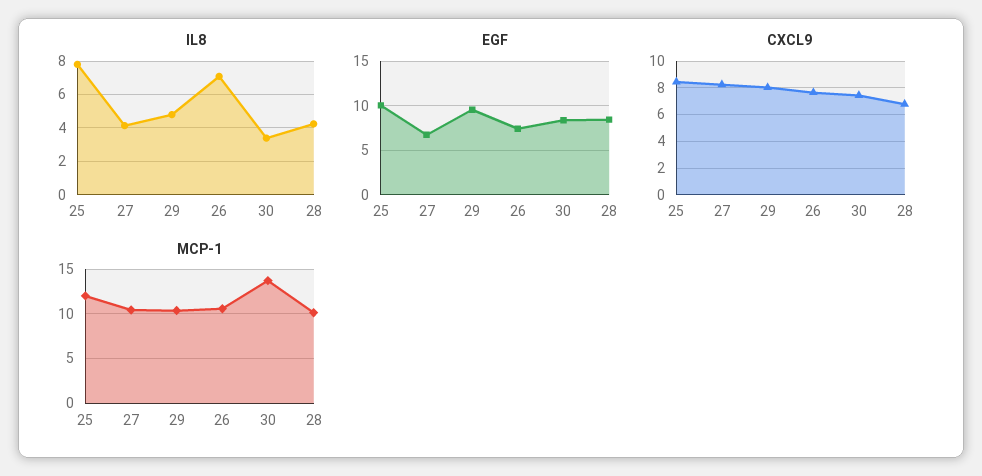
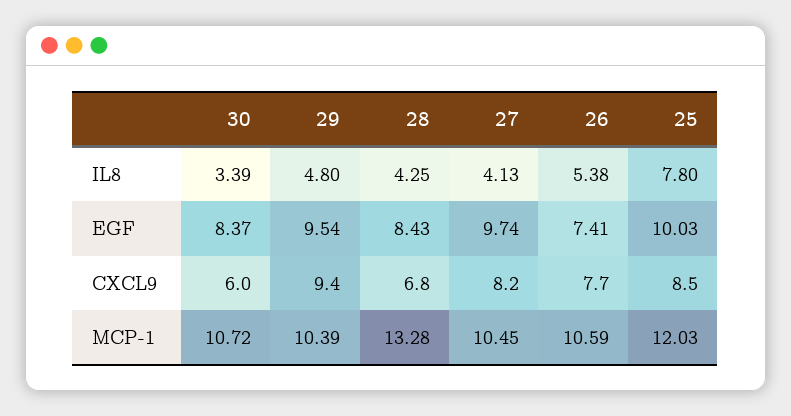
  {
    "IL8": {
      "25": 7.8,
      "27": 4.13,
      "29": 4.8,
-     "26": 7,
+     "26": 5.38,
      "30": 3.39,
      "28": 4.25
    },
    "EGF": {
      "25": 10.03,
-     "27": 7,
+     "27": 9.74,
      "29": 9.54,
      "26": 7.41,
      "30": 8.37,
      "28": 8.43
    },
    "CXCL9": {
      "25": 8.5,
      "27": 8.2,
-     "29": 8,
+     "29": 9.4,
      "26": 7.7,
-     "30": 7.5,
+     "30": 6,
      "28": 6.8
    },
    "MCP-1": {
      "25": 12.03,
      "27": 10.45,
      "29": 10.39,
      "26": 10.59,
-     "30": 14,
+     "30": 10.72,
-     "28": 10
+     "28": 13.28
    }
  }

